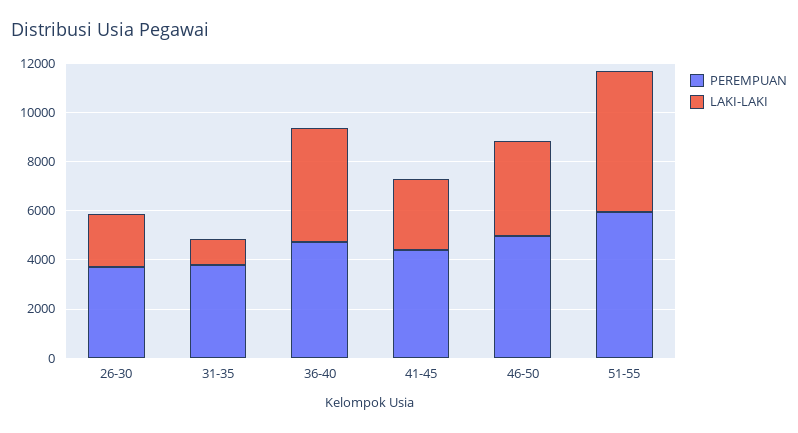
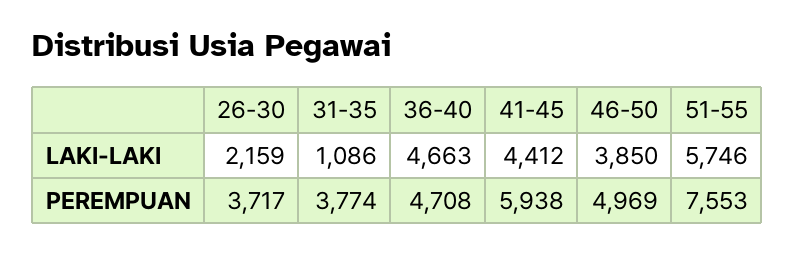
  {
    "PEREMPUAN": {
      "26-30": 3717,
      "31-35": 3774,
      "36-40": 4708,
-     "41-45": 4500,
+     "41-45": 5938,
      "46-50": 4969,
-     "51-55": 6000
+     "51-55": 7553
    },
    "LAKI-LAKI": {
      "26-30": 2159,
      "31-35": 1086,
      "36-40": 4663,
-     "41-45": 3000,
+     "41-45": 4412,
      "46-50": 3850,
      "51-55": 5746
    }
  }

